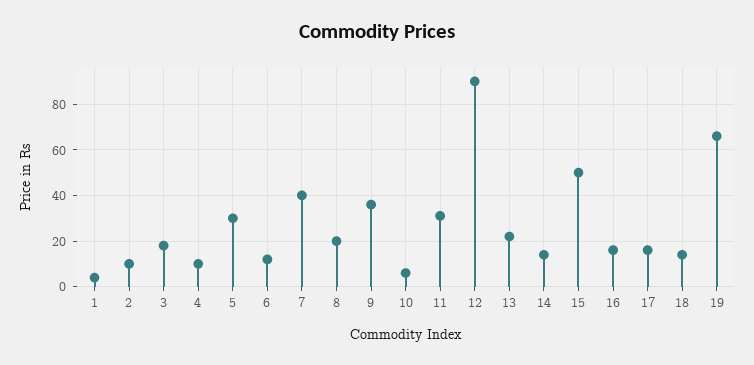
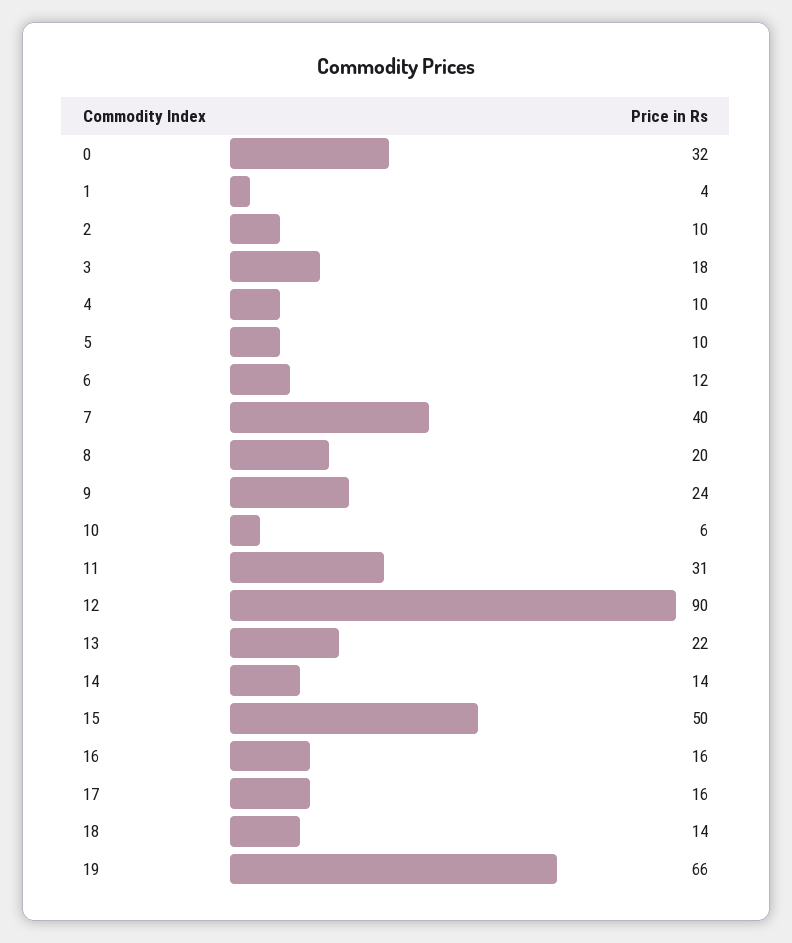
  {
    "1": 4,
    "2": 10,
    "3": 18,
    "4": 10,
-   "5": 30,
+   "5": 10,
    "6": 12,
    "7": 40,
    "8": 20,
-   "9": 35,
+   "9": 24,
    "10": 6,
    "11": 31,
    "12": 90,
    "13": 22,
    "14": 14,
    "15": 50,
    "16": 16,
    "17": 16,
    "18": 14,
-   "19": 66
+   "19": 66,
+   "0": 32
  }

